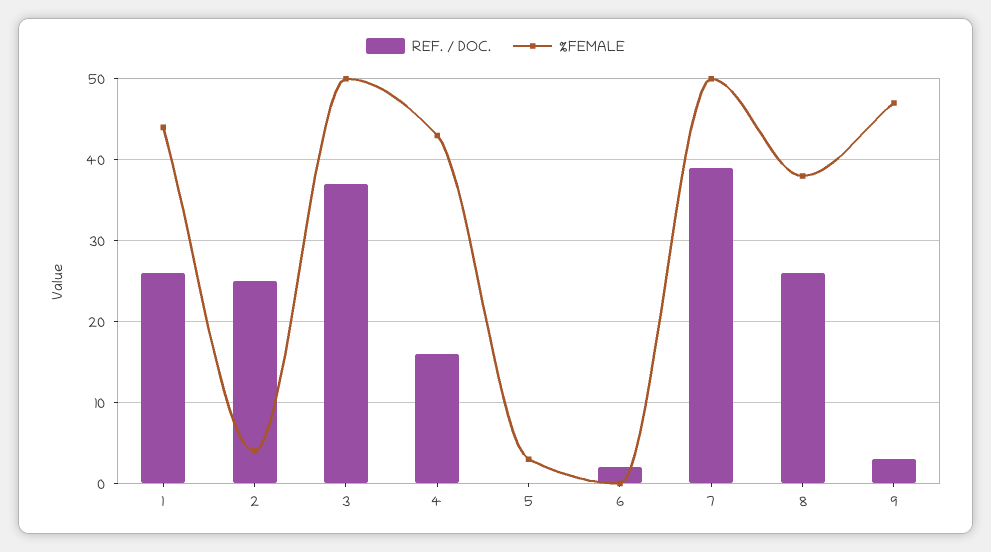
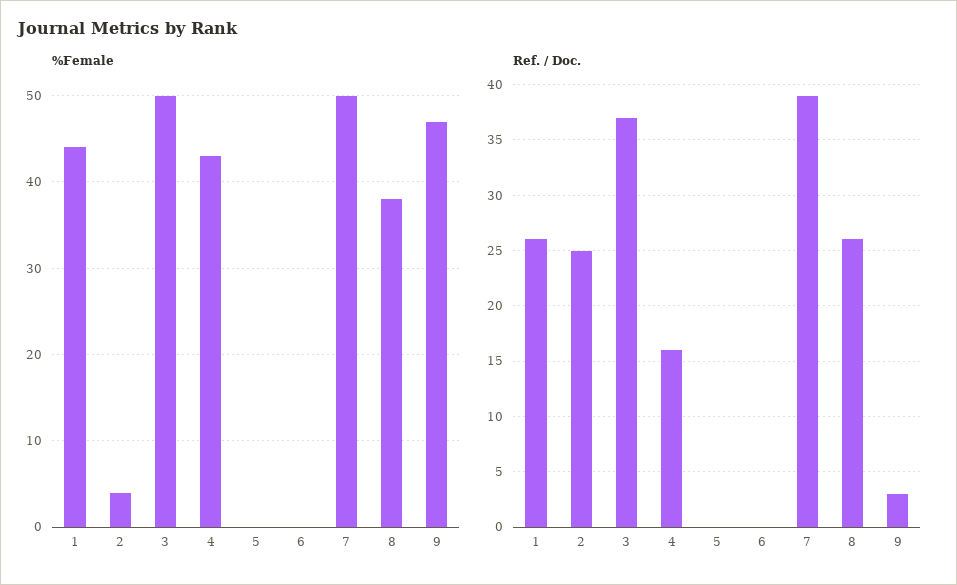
  {
    "REF. / DOC.": {
      "1": 26,
      "2": 25,
      "3": 37,
      "4": 16,
      "5": 0,
-     "6": 2,
+     "6": 0,
      "7": 39,
      "8": 26,
      "9": 3
    },
    "%FEMALE": {
      "1": 44,
      "2": 4,
      "3": 50,
      "4": 43,
-     "5": 3,
+     "5": 0,
      "6": 0,
      "7": 50,
      "8": 38,
      "9": 47
    }
  }

